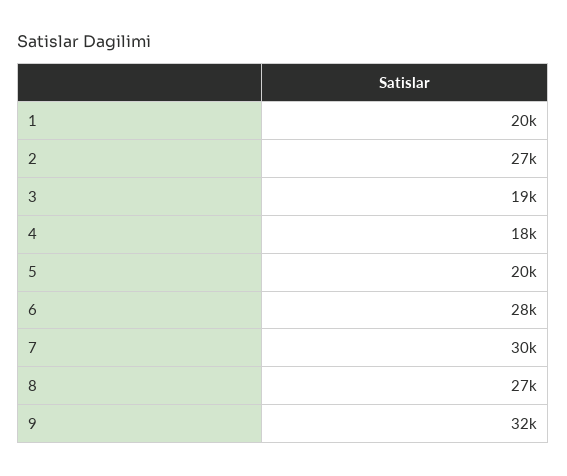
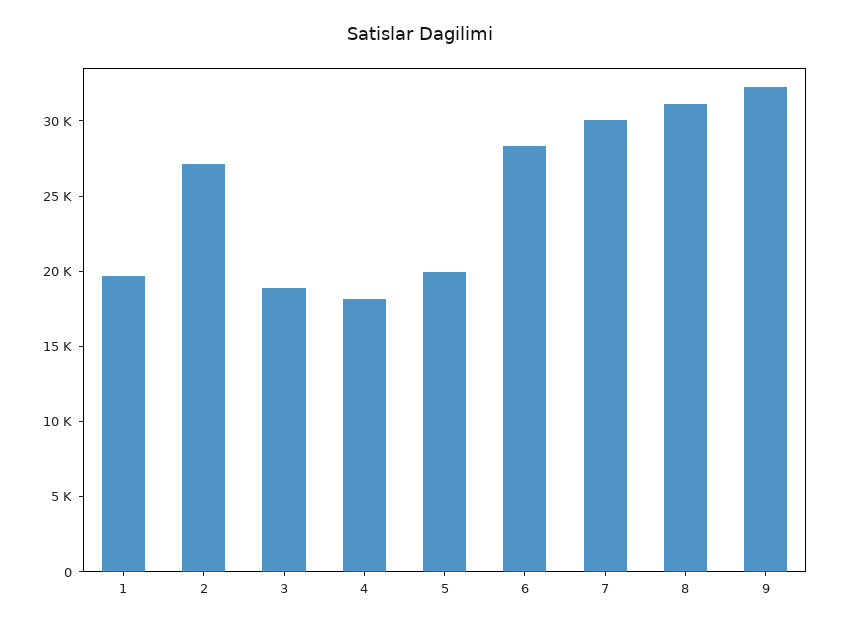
  {
    "1": 20000,
    "2": 27000,
    "3": 19000,
    "4": 18000,
    "5": 20000,
    "6": 28000,
    "7": 30000,
-   "8": 27000,
+   "8": 31000,
    "9": 32000
  }

